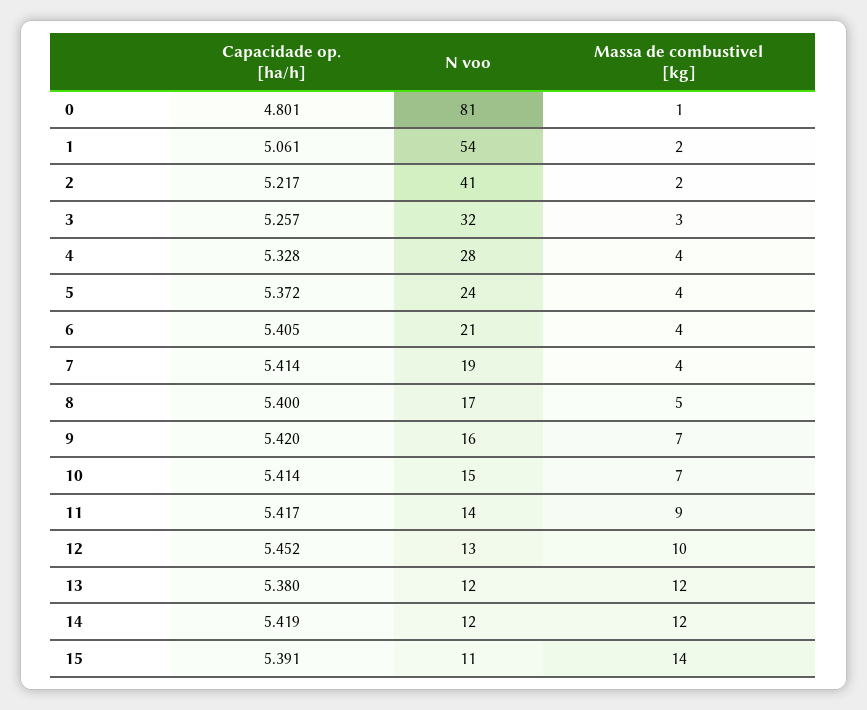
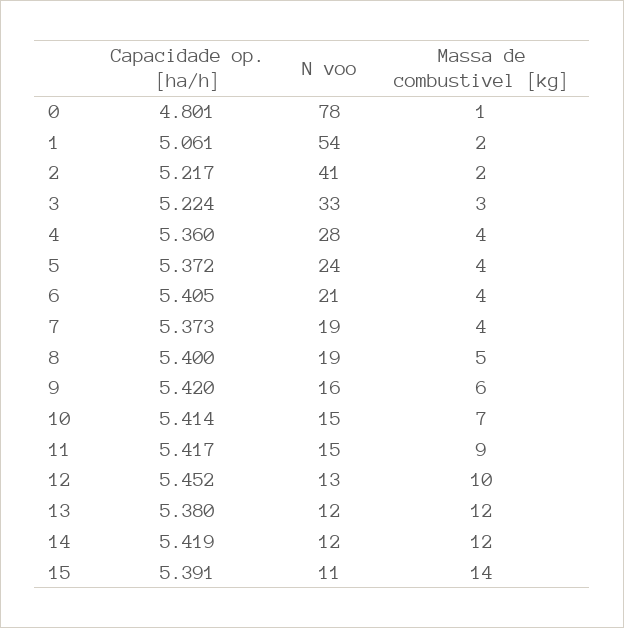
  {
    "Capacidade op. [ha/h]": {
      "0": 4.801,
      "1": 5.061,
      "2": 5.217,
-     "3": 5.257,
+     "3": 5.224,
-     "4": 5.328,
+     "4": 5.36,
      "5": 5.372,
      "6": 5.405,
-     "7": 5.414,
+     "7": 5.373,
      "8": 5.4,
      "9": 5.42,
      "10": 5.414,
      "11": 5.417,
      "12": 5.452,
      "13": 5.38,
      "14": 5.419,
      "15": 5.391
    },
    "N voo": {
-     "0": 81,
+     "0": 78,
      "1": 54,
      "2": 41,
-     "3": 32,
+     "3": 33,
      "4": 28,
      "5": 24,
      "6": 21,
      "7": 19,
-     "8": 17,
+     "8": 19,
      "9": 16,
      "10": 15,
-     "11": 14,
+     "11": 15,
      "12": 13,
      "13": 12,
      "14": 12,
      "15": 11
    },
    "Massa de combustivel [kg]": {
      "0": 1,
      "1": 2,
      "2": 2,
      "3": 3,
      "4": 4,
      "5": 4,
      "6": 4,
      "7": 4,
      "8": 5,
-     "9": 7,
+     "9": 6,
      "10": 7,
      "11": 9,
      "12": 10,
      "13": 12,
      "14": 12,
      "15": 14
    }
  }

